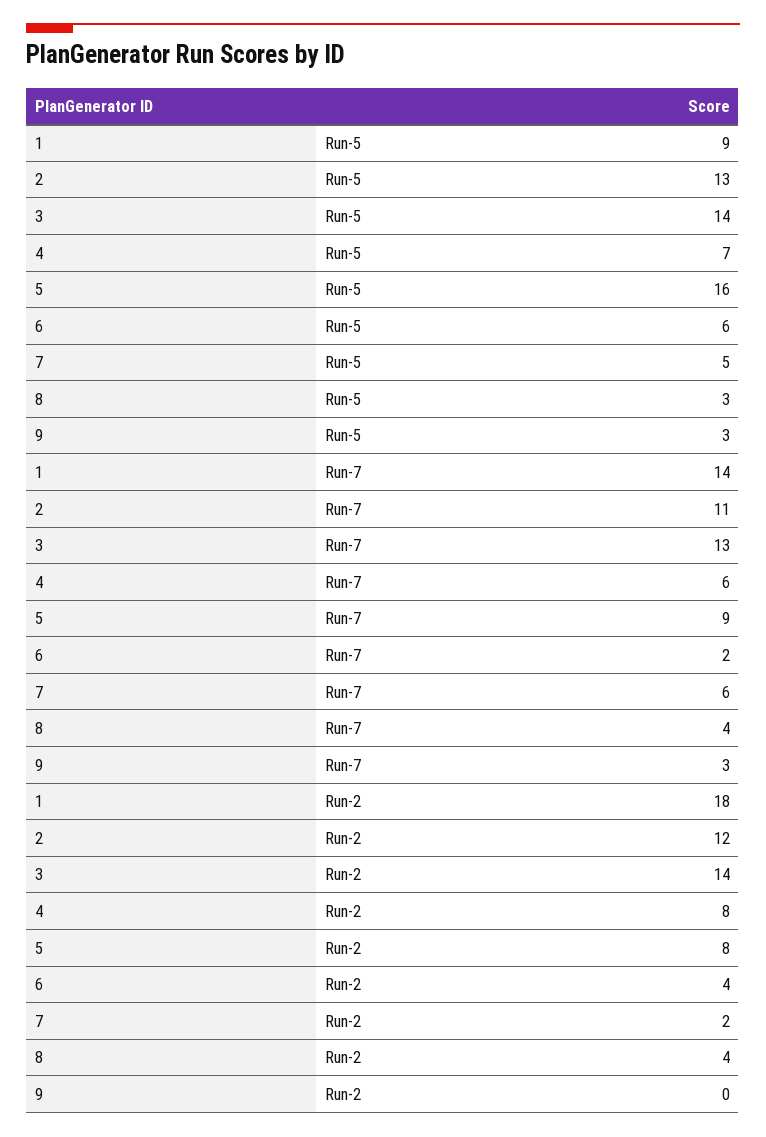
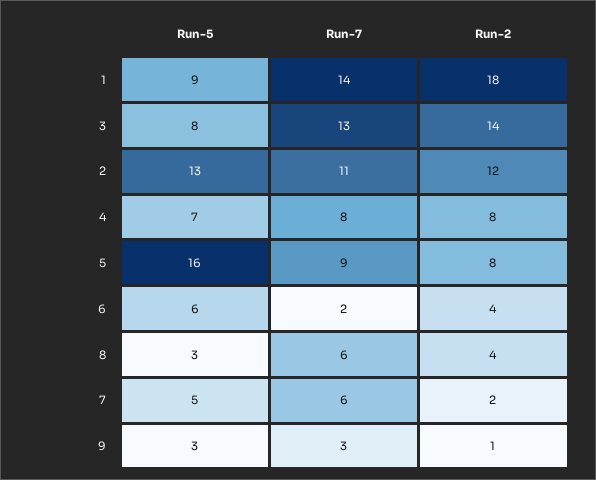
  {
    "1": {
      "Run-5": 9,
      "Run-7": 14,
      "Run-2": 18
    },
    "2": {
      "Run-5": 13,
      "Run-7": 11,
      "Run-2": 12
    },
    "3": {
-     "Run-5": 14,
+     "Run-5": 8,
      "Run-7": 13,
      "Run-2": 14
    },
    "4": {
      "Run-5": 7,
-     "Run-7": 6,
+     "Run-7": 8,
      "Run-2": 8
    },
    "5": {
      "Run-5": 16,
      "Run-7": 9,
      "Run-2": 8
    },
    "6": {
      "Run-5": 6,
      "Run-7": 2,
      "Run-2": 4
    },
    "7": {
      "Run-5": 5,
      "Run-7": 6,
      "Run-2": 2
    },
    "8": {
      "Run-5": 3,
-     "Run-7": 4,
+     "Run-7": 6,
      "Run-2": 4
    },
    "9": {
      "Run-5": 3,
      "Run-7": 3,
-     "Run-2": 0
+     "Run-2": 1
    }
  }

